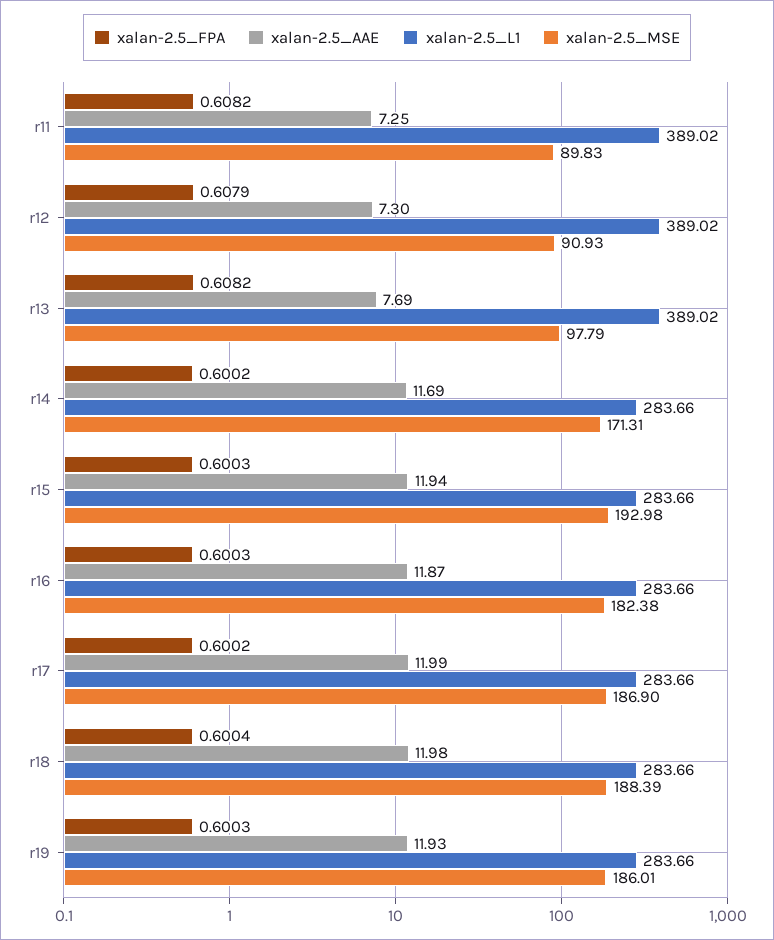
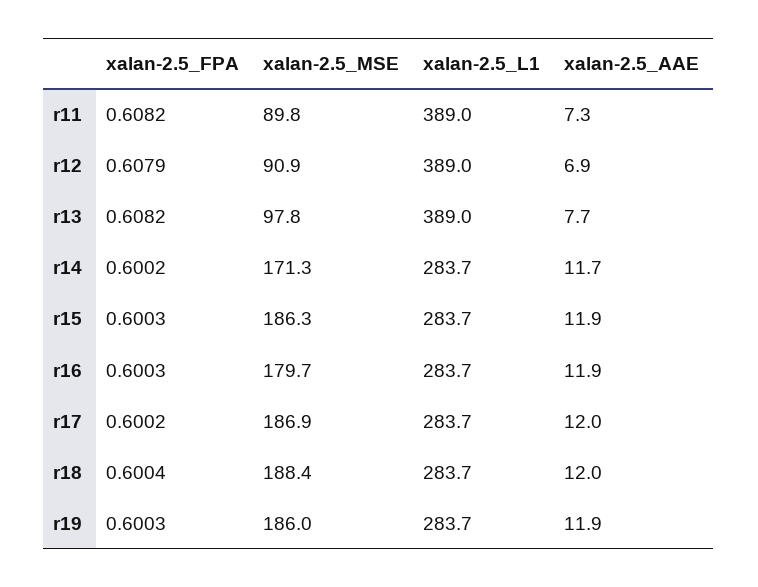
  {
    "xalan-2.5_FPA": {
      "r11": 0.6082,
      "r12": 0.6079,
      "r13": 0.6082,
      "r14": 0.6002,
      "r15": 0.6003,
      "r16": 0.6003,
      "r17": 0.6002,
      "r18": 0.6004,
      "r19": 0.6003
    },
    "xalan-2.5_AAE": {
      "r11": 7.25,
-     "r12": 7.3,
+     "r12": 6.9,
      "r13": 7.69,
      "r14": 11.69,
      "r15": 11.94,
      "r16": 11.87,
      "r17": 11.99,
      "r18": 11.98,
      "r19": 11.93
    },
    "xalan-2.5_L1": {
      "r11": 389.02,
      "r12": 389.02,
      "r13": 389.02,
      "r14": 283.66,
      "r15": 283.66,
      "r16": 283.66,
      "r17": 283.66,
      "r18": 283.66,
      "r19": 283.66
    },
    "xalan-2.5_MSE": {
      "r11": 89.83,
      "r12": 90.93,
      "r13": 97.79,
      "r14": 171.31,
-     "r15": 192.98,
+     "r15": 186.3,
-     "r16": 182.38,
+     "r16": 179.7,
      "r17": 186.9,
      "r18": 188.39,
      "r19": 186.01
    }
  }

